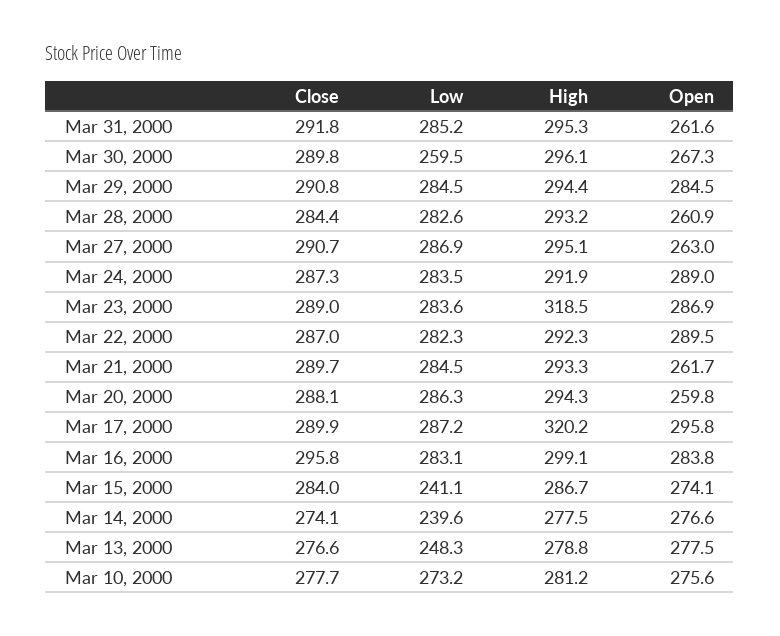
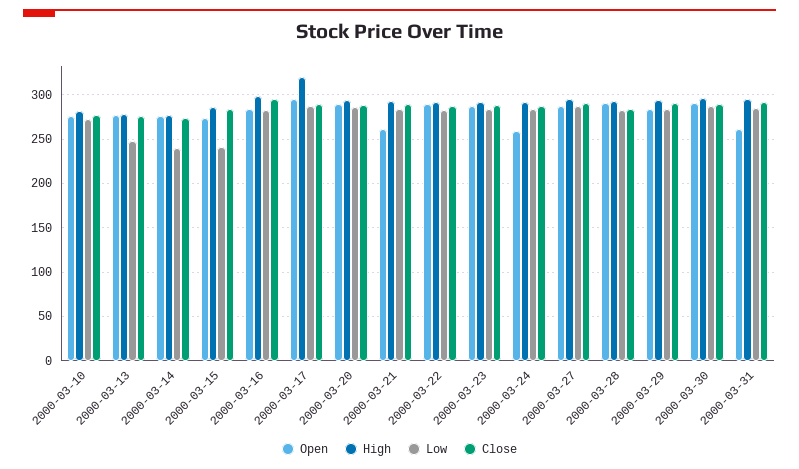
  {
    "Close": {
      "Mar 31, 2000": 291.8,
      "Mar 30, 2000": 289.8,
      "Mar 29, 2000": 290.8,
      "Mar 28, 2000": 284.4,
      "Mar 27, 2000": 290.7,
      "Mar 24, 2000": 287.3,
      "Mar 23, 2000": 289,
      "Mar 22, 2000": 287,
      "Mar 21, 2000": 289.7,
      "Mar 20, 2000": 288.1,
      "Mar 17, 2000": 289.9,
      "Mar 16, 2000": 295.8,
      "Mar 15, 2000": 284,
      "Mar 14, 2000": 274.1,
      "Mar 13, 2000": 276.6,
      "Mar 10, 2000": 277.7
    },
    "Low": {
      "Mar 31, 2000": 285.2,
-     "Mar 30, 2000": 259.5,
+     "Mar 30, 2000": 290,
      "Mar 29, 2000": 284.5,
      "Mar 28, 2000": 282.6,
      "Mar 27, 2000": 286.9,
      "Mar 24, 2000": 283.5,
      "Mar 23, 2000": 283.6,
      "Mar 22, 2000": 282.3,
      "Mar 21, 2000": 284.5,
      "Mar 20, 2000": 286.3,
      "Mar 17, 2000": 287.2,
      "Mar 16, 2000": 283.1,
      "Mar 15, 2000": 241.1,
      "Mar 14, 2000": 239.6,
      "Mar 13, 2000": 248.3,
      "Mar 10, 2000": 273.2
    },
    "High": {
      "Mar 31, 2000": 295.3,
      "Mar 30, 2000": 296.1,
      "Mar 29, 2000": 294.4,
      "Mar 28, 2000": 293.2,
      "Mar 27, 2000": 295.1,
      "Mar 24, 2000": 291.9,
-     "Mar 23, 2000": 318.5,
+     "Mar 23, 2000": 290,
      "Mar 22, 2000": 292.3,
      "Mar 21, 2000": 293.3,
      "Mar 20, 2000": 294.3,
      "Mar 17, 2000": 320.2,
      "Mar 16, 2000": 299.1,
      "Mar 15, 2000": 286.7,
      "Mar 14, 2000": 277.5,
      "Mar 13, 2000": 278.8,
      "Mar 10, 2000": 281.2
    },
    "Open": {
      "Mar 31, 2000": 261.6,
-     "Mar 30, 2000": 267.3,
+     "Mar 30, 2000": 290,
      "Mar 29, 2000": 284.5,
-     "Mar 28, 2000": 260.9,
+     "Mar 28, 2000": 290,
-     "Mar 27, 2000": 263,
+     "Mar 27, 2000": 290,
-     "Mar 24, 2000": 289,
+     "Mar 24, 2000": 260,
      "Mar 23, 2000": 286.9,
      "Mar 22, 2000": 289.5,
      "Mar 21, 2000": 261.7,
-     "Mar 20, 2000": 259.8,
+     "Mar 20, 2000": 290,
      "Mar 17, 2000": 295.8,
      "Mar 16, 2000": 283.8,
      "Mar 15, 2000": 274.1,
      "Mar 14, 2000": 276.6,
      "Mar 13, 2000": 277.5,
      "Mar 10, 2000": 275.6
    }
  }

